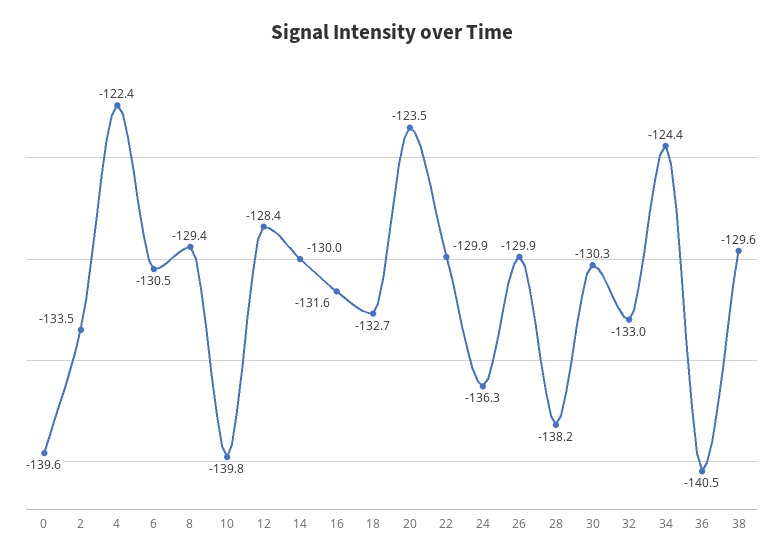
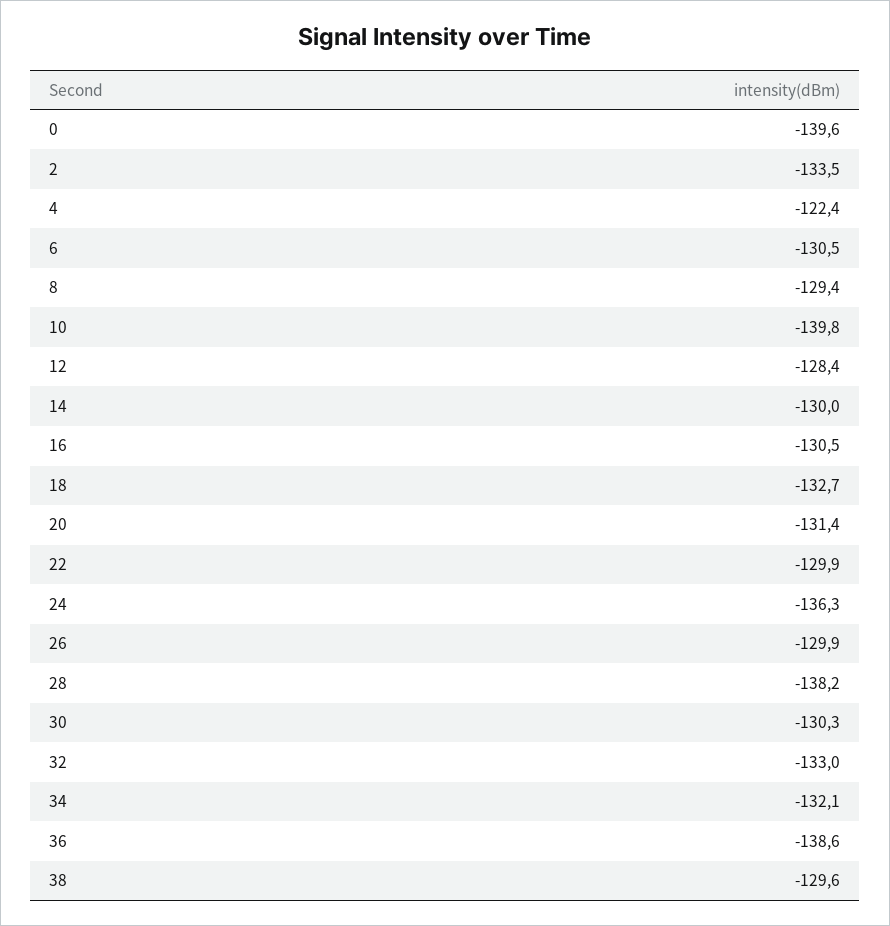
  {
    "0": -139.6,
    "2": -133.5,
    "4": -122.4,
    "6": -130.5,
    "8": -129.4,
    "10": -139.8,
    "12": -128.4,
    "14": -130,
-   "16": -131.6,
+   "16": -130.5,
    "18": -132.7,
-   "20": -123.5,
+   "20": -131.4,
    "22": -129.9,
    "24": -136.3,
    "26": -129.9,
    "28": -138.2,
    "30": -130.3,
    "32": -133,
-   "34": -124.4,
+   "34": -132.1,
-   "36": -140.5,
+   "36": -138.6,
    "38": -129.6
  }

